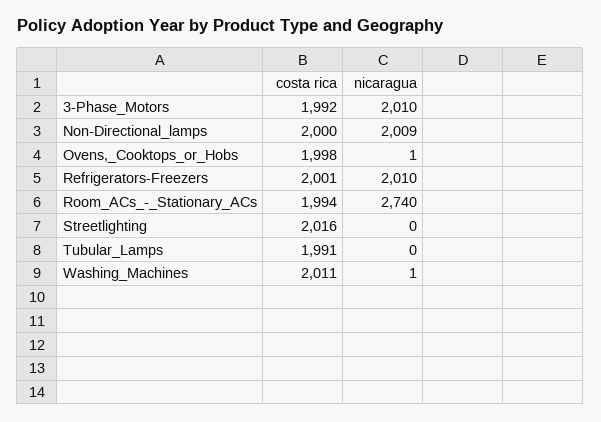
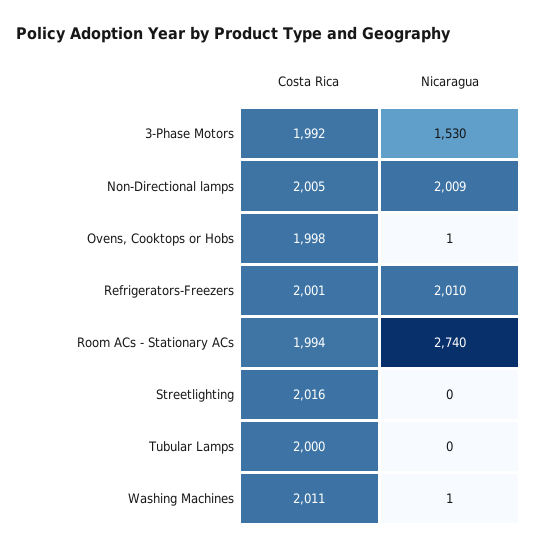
  {
    "costa rica": {
      "3-Phase_Motors": 1992,
-     "Non-Directional_lamps": 2000,
+     "Non-Directional_lamps": 2005,
      "Ovens,_Cooktops_or_Hobs": 1998,
      "Refrigerators-Freezers": 2001,
      "Room_ACs_-_Stationary_ACs": 1994,
      "Streetlighting": 2016,
-     "Tubular_Lamps": 1991,
+     "Tubular_Lamps": 2000,
      "Washing_Machines": 2011
    },
    "nicaragua": {
-     "3-Phase_Motors": 2010,
+     "3-Phase_Motors": 1530,
      "Non-Directional_lamps": 2009,
      "Ovens,_Cooktops_or_Hobs": 1,
      "Refrigerators-Freezers": 2010,
      "Room_ACs_-_Stationary_ACs": 2740,
      "Streetlighting": 0,
      "Tubular_Lamps": 0,
      "Washing_Machines": 1
    }
  }

